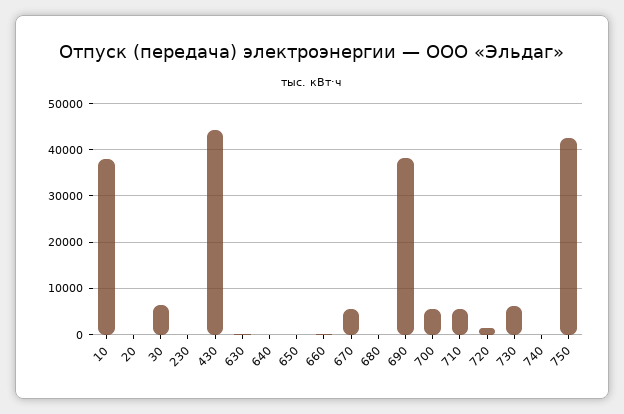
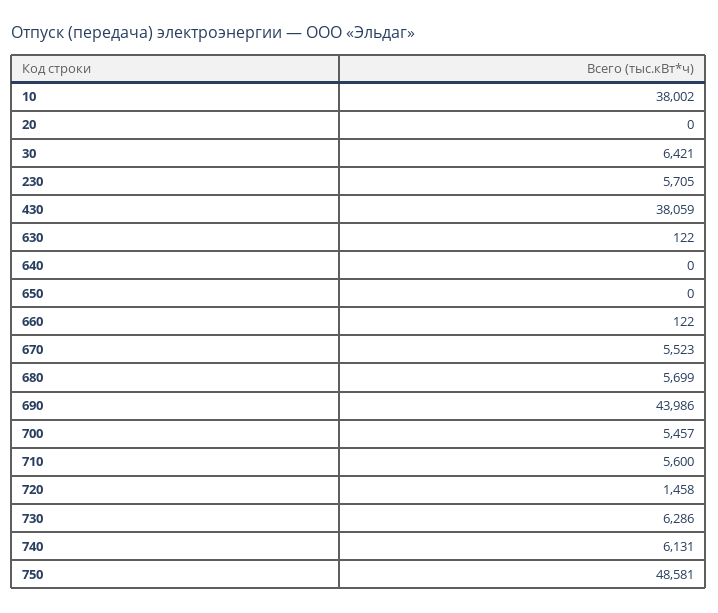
  {
    "10": 38002,
    "20": 0,
    "30": 6421,
-   "230": 0,
+   "230": 5705,
-   "430": 44000,
+   "430": 38059,
    "630": 122,
    "640": 0,
    "650": 0,
    "660": 122,
    "670": 5523,
-   "680": 0,
+   "680": 5699,
-   "690": 38000,
+   "690": 43986,
    "700": 5457,
    "710": 5600,
    "720": 1458,
    "730": 6286,
-   "740": 0,
+   "740": 6131,
-   "750": 42000
+   "750": 48581
  }

